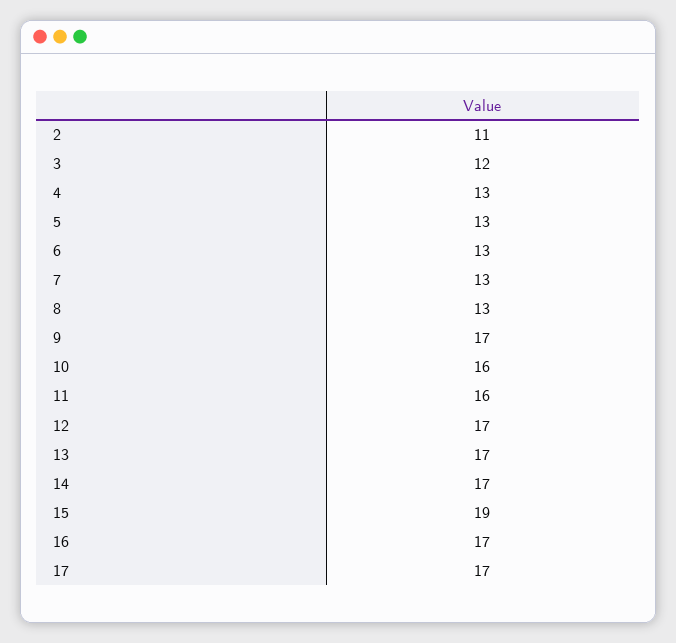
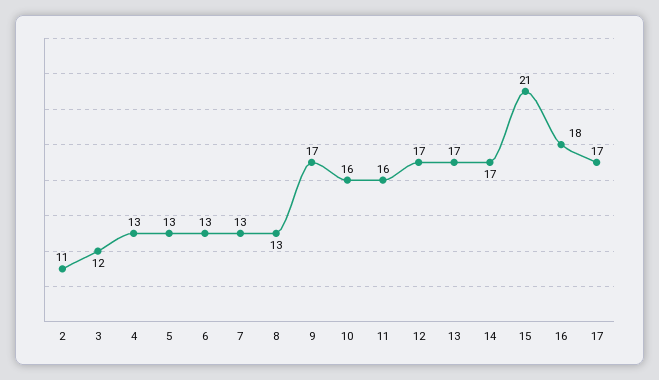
  {
    "2": 11,
    "3": 12,
    "4": 13,
    "5": 13,
    "6": 13,
    "7": 13,
    "8": 13,
    "9": 17,
    "10": 16,
    "11": 16,
    "12": 17,
    "13": 17,
    "14": 17,
-   "15": 19,
+   "15": 21,
-   "16": 17,
+   "16": 18,
    "17": 17
  }

